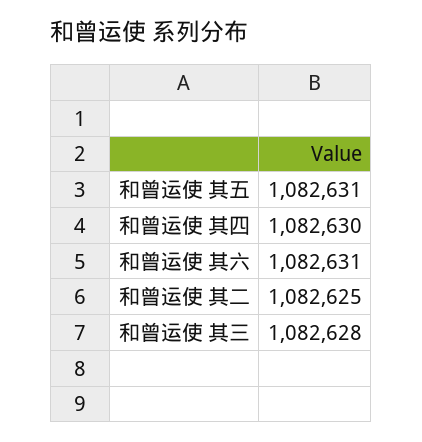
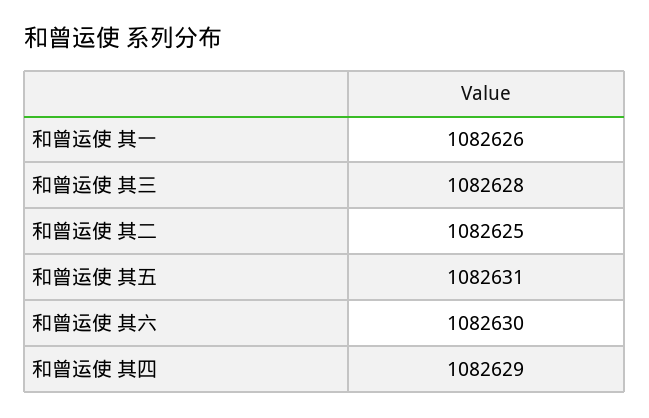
  {
    "和曾运使 其五": 1082631,
-   "和曾运使 其四": 1082630,
+   "和曾运使 其四": 1082629,
-   "和曾运使 其六": 1082631,
+   "和曾运使 其六": 1082630,
    "和曾运使 其二": 1082625,
-   "和曾运使 其三": 1082628
+   "和曾运使 其三": 1082628,
+   "和曾运使 其一": 1082626
  }

